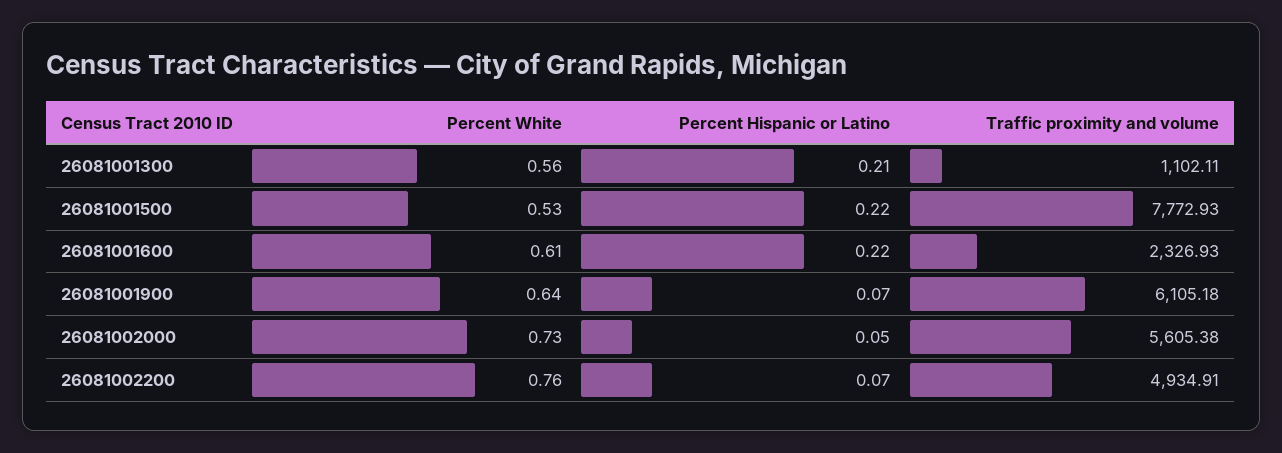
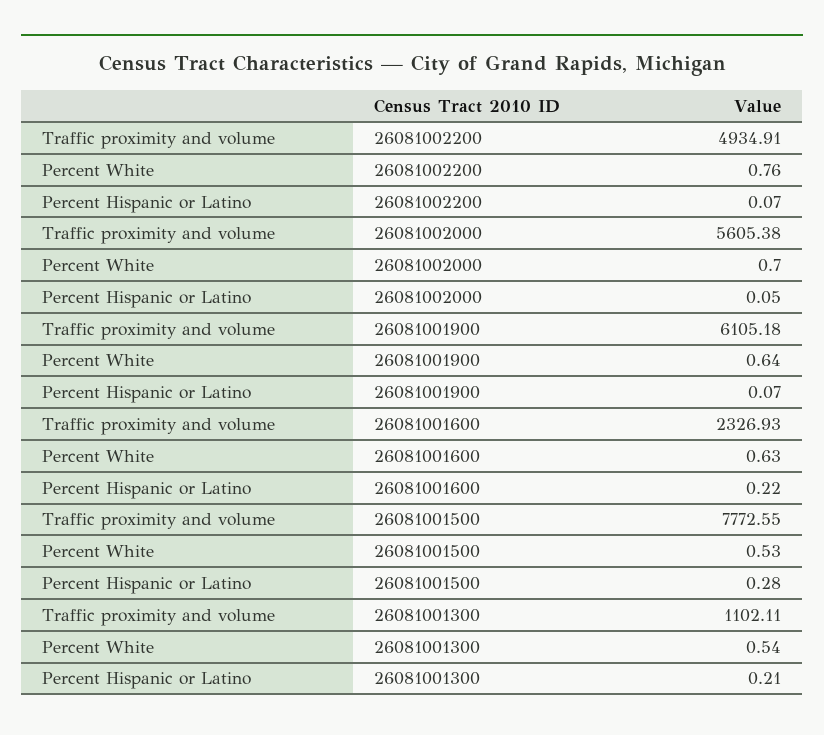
  {
    "Percent White": {
-     "26081001300": 0.56,
+     "26081001300": 0.54,
      "26081001500": 0.53,
-     "26081001600": 0.61,
+     "26081001600": 0.63,
      "26081001900": 0.64,
-     "26081002000": 0.73,
+     "26081002000": 0.7,
      "26081002200": 0.76
    },
    "Percent Hispanic or Latino": {
      "26081001300": 0.21,
-     "26081001500": 0.22,
+     "26081001500": 0.28,
      "26081001600": 0.22,
      "26081001900": 0.07,
      "26081002000": 0.05,
      "26081002200": 0.07
    },
    "Traffic proximity and volume": {
      "26081001300": 1102.11,
-     "26081001500": 7772.93,
+     "26081001500": 7772.55,
      "26081001600": 2326.93,
      "26081001900": 6105.18,
      "26081002000": 5605.38,
      "26081002200": 4934.91
    }
  }

